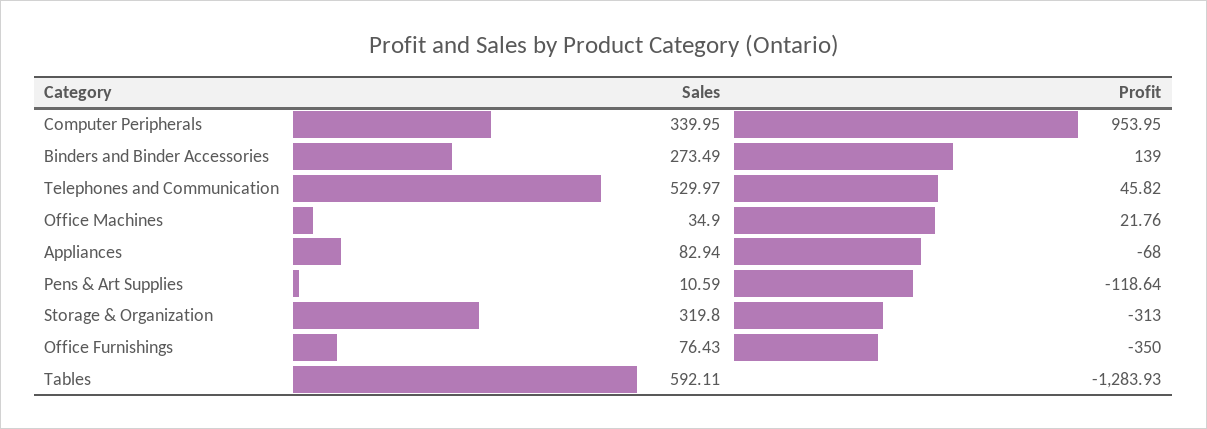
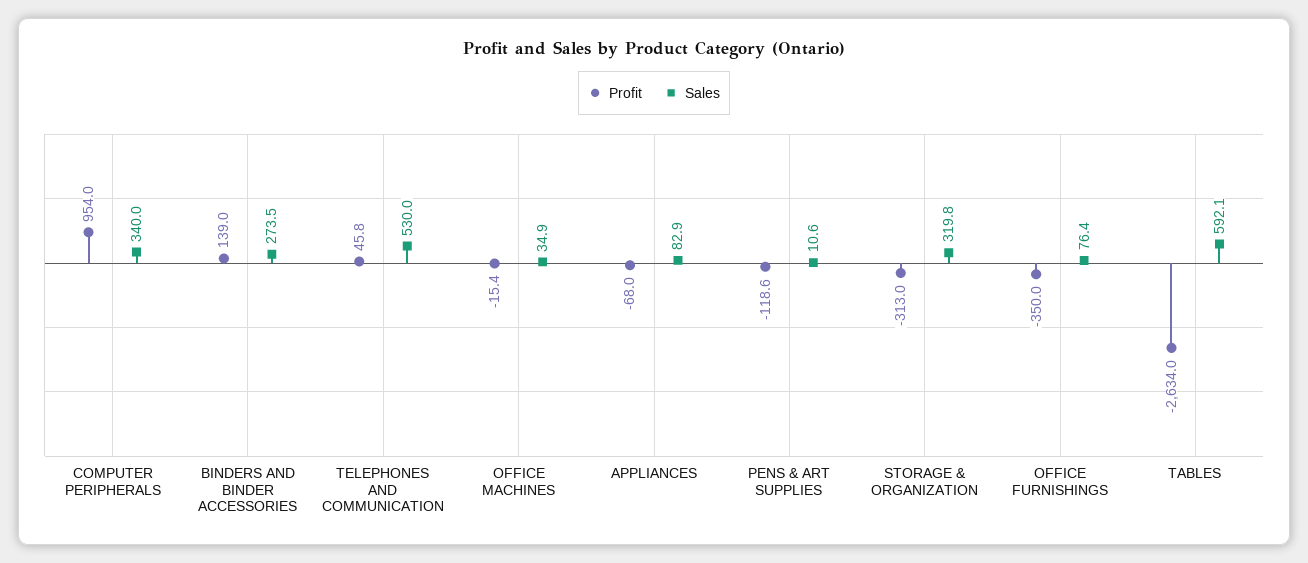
  {
    "Sales": {
      "Computer Peripherals": 339.95,
      "Binders and Binder Accessories": 273.49,
      "Telephones and Communication": 529.97,
      "Office Machines": 34.9,
      "Appliances": 82.94,
      "Pens & Art Supplies": 10.59,
      "Storage & Organization": 319.8,
      "Office Furnishings": 76.43,
      "Tables": 592.11
    },
    "Profit": {
      "Computer Peripherals": 953.95,
      "Binders and Binder Accessories": 139,
      "Telephones and Communication": 45.82,
-     "Office Machines": 21.76,
+     "Office Machines": -15.4,
      "Appliances": -68,
      "Pens & Art Supplies": -118.64,
      "Storage & Organization": -313,
      "Office Furnishings": -350,
-     "Tables": -1283.93
+     "Tables": -2634
    }
  }

